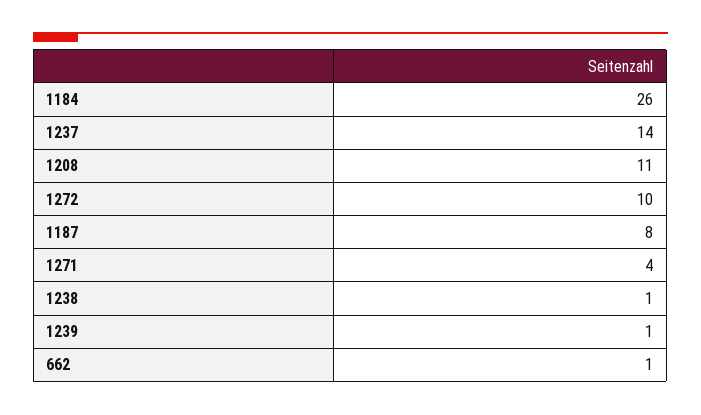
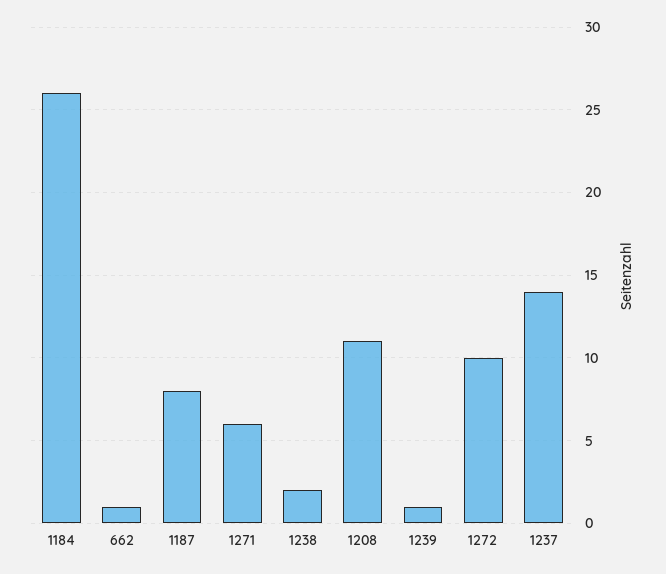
  {
    "1184": 26,
    "1237": 14,
    "1208": 11,
    "1272": 10,
    "1187": 8,
-   "1271": 4,
+   "1271": 6,
-   "1238": 1,
+   "1238": 2,
    "1239": 1,
    "662": 1
  }

